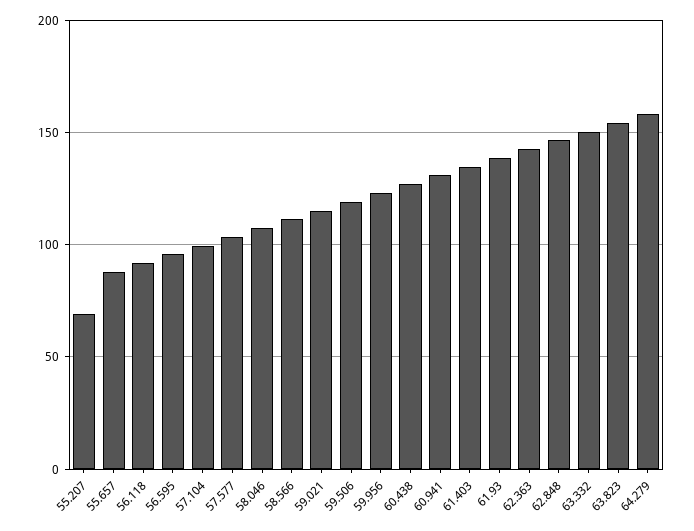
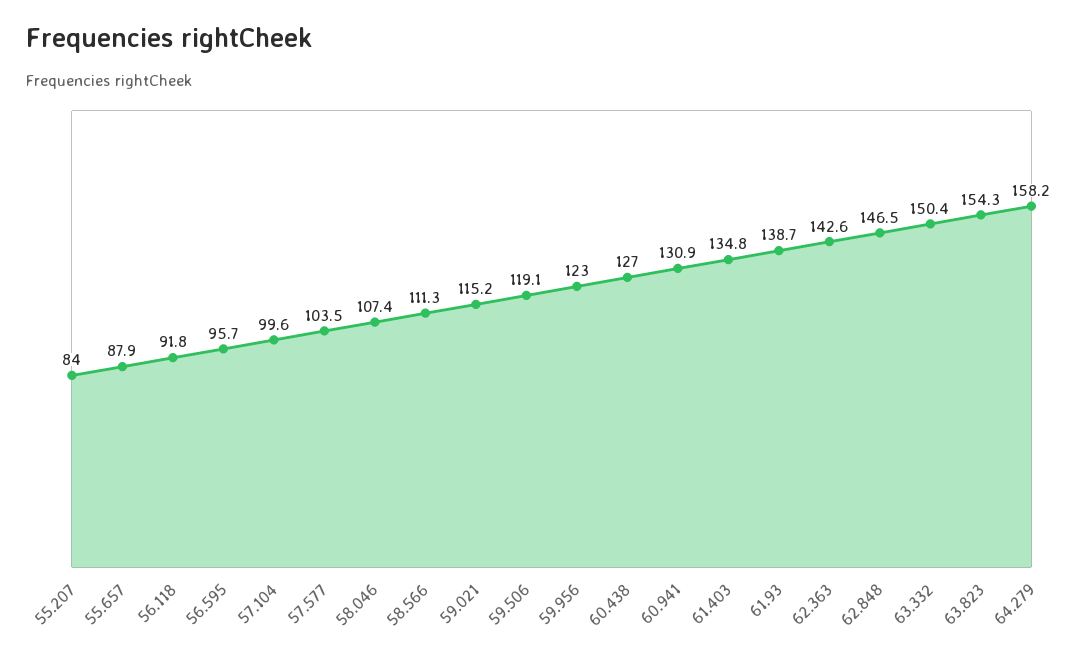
  {
-   "55.207": 70,
+   "55.207": 84,
    "55.657": 87.9,
    "56.118": 91.8,
    "56.595": 95.7,
    "57.104": 99.6,
    "57.577": 103.5,
    "58.046": 107.4,
    "58.566": 111.3,
    "59.021": 115.2,
    "59.506": 119.1,
    "59.956": 123,
    "60.438": 127,
    "60.941": 130.9,
    "61.403": 134.8,
    "61.93": 138.7,
    "62.363": 142.6,
    "62.848": 146.5,
    "63.332": 150.4,
    "63.823": 154.3,
    "64.279": 158.2
  }

